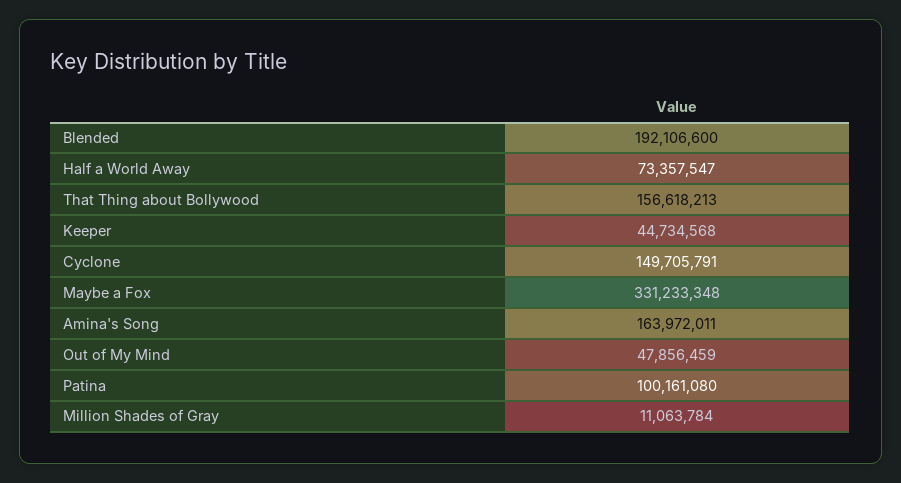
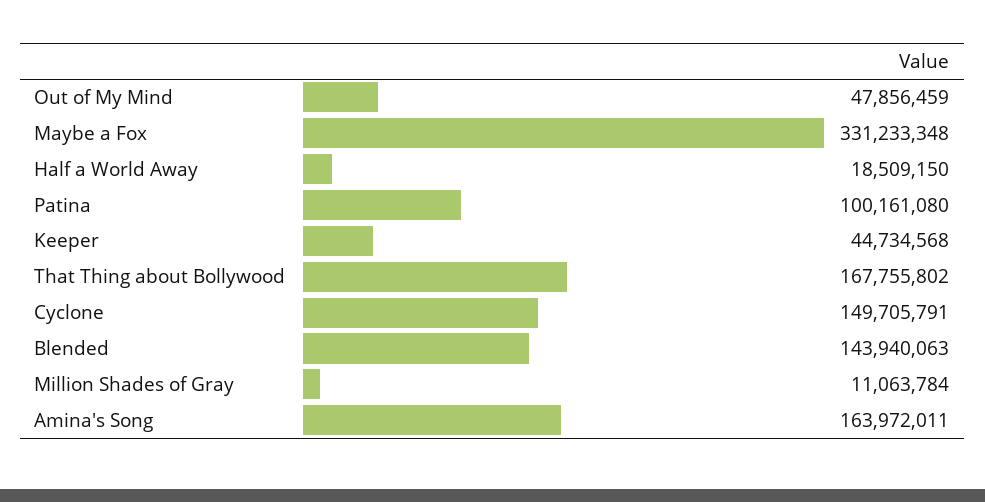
  {
-   "Blended": 192106600,
+   "Blended": 143940063,
-   "Half a World Away": 73357547,
+   "Half a World Away": 18509150,
-   "That Thing about Bollywood": 156618213,
+   "That Thing about Bollywood": 167755802,
    "Keeper": 44734568,
    "Cyclone": 149705791,
    "Maybe a Fox": 331233348,
    "Amina's Song": 163972011,
    "Out of My Mind": 47856459,
    "Patina": 100161080,
    "Million Shades of Gray": 11063784
  }

